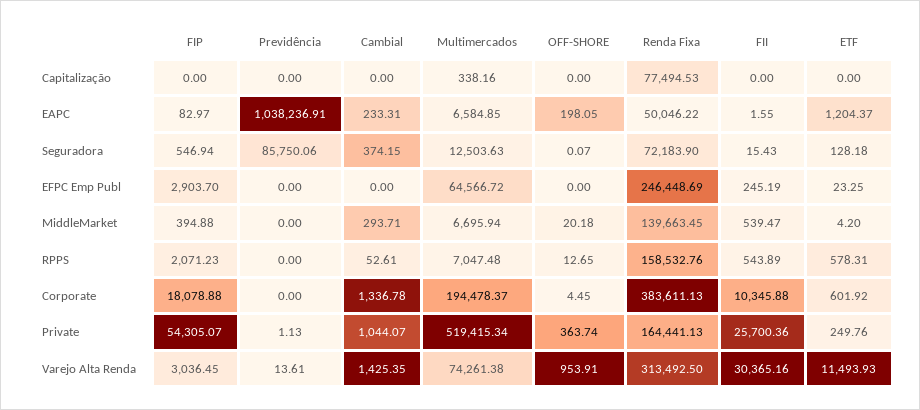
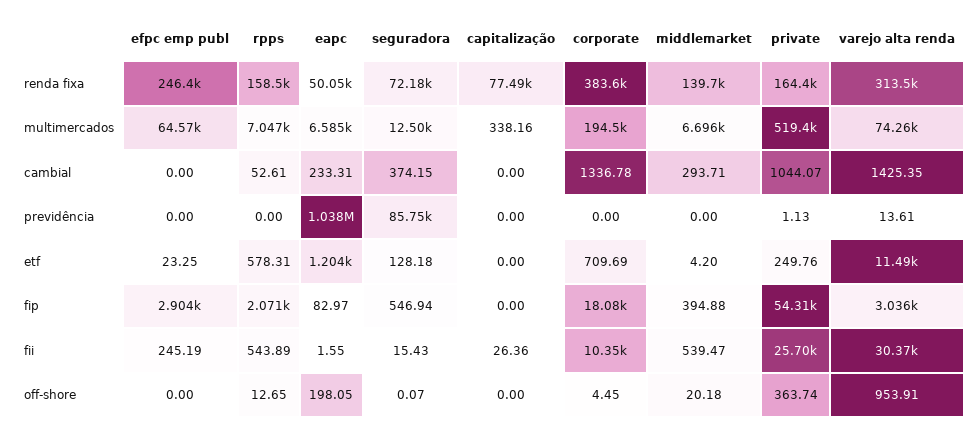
  {
    "FIP": {
      "Capitalização": 0,
      "EAPC": 82.97,
      "Seguradora": 546.94,
      "EFPC Emp Publ": 2903.7,
      "MiddleMarket": 394.88,
      "RPPS": 2071.23,
      "Corporate": 18078.88,
      "Private": 54305.07,
      "Varejo Alta Renda": 3036.45
    },
    "Previdência": {
      "Capitalização": 0,
      "EAPC": 1038236.91,
      "Seguradora": 85750.06,
      "EFPC Emp Publ": 0,
      "MiddleMarket": 0,
      "RPPS": 0,
      "Corporate": 0,
      "Private": 1.13,
      "Varejo Alta Renda": 13.61
    },
    "Cambial": {
      "Capitalização": 0,
      "EAPC": 233.31,
      "Seguradora": 374.15,
      "EFPC Emp Publ": 0,
      "MiddleMarket": 293.71,
      "RPPS": 52.61,
      "Corporate": 1336.78,
      "Private": 1044.07,
      "Varejo Alta Renda": 1425.35
    },
    "Multimercados": {
      "Capitalização": 338.16,
      "EAPC": 6584.85,
      "Seguradora": 12503.63,
      "EFPC Emp Publ": 64566.72,
      "MiddleMarket": 6695.94,
      "RPPS": 7047.48,
      "Corporate": 194478.37,
      "Private": 519415.34,
      "Varejo Alta Renda": 74261.38
    },
    "OFF-SHORE": {
      "Capitalização": 0,
      "EAPC": 198.05,
      "Seguradora": 0.07,
      "EFPC Emp Publ": 0,
      "MiddleMarket": 20.18,
      "RPPS": 12.65,
      "Corporate": 4.45,
      "Private": 363.74,
      "Varejo Alta Renda": 953.91
    },
    "Renda Fixa": {
      "Capitalização": 77494.53,
      "EAPC": 50046.22,
      "Seguradora": 72183.9,
      "EFPC Emp Publ": 246448.69,
      "MiddleMarket": 139663.45,
      "RPPS": 158532.76,
      "Corporate": 383611.13,
      "Private": 164441.13,
      "Varejo Alta Renda": 313492.5
    },
    "FII": {
-     "Capitalização": 0,
+     "Capitalização": 26.36,
      "EAPC": 1.55,
      "Seguradora": 15.43,
      "EFPC Emp Publ": 245.19,
      "MiddleMarket": 539.47,
      "RPPS": 543.89,
      "Corporate": 10345.88,
      "Private": 25700.36,
      "Varejo Alta Renda": 30365.16
    },
    "ETF": {
      "Capitalização": 0,
      "EAPC": 1204.37,
      "Seguradora": 128.18,
      "EFPC Emp Publ": 23.25,
      "MiddleMarket": 4.2,
      "RPPS": 578.31,
-     "Corporate": 601.92,
+     "Corporate": 709.69,
      "Private": 249.76,
      "Varejo Alta Renda": 11493.93
    }
  }

